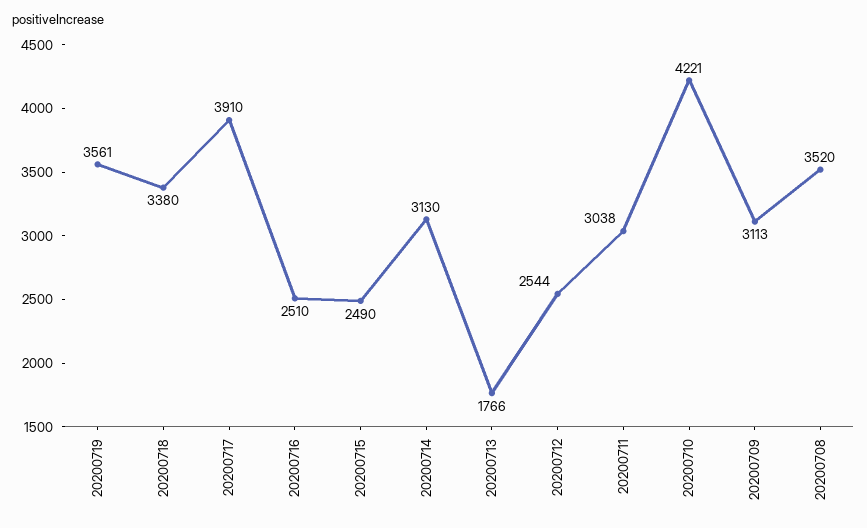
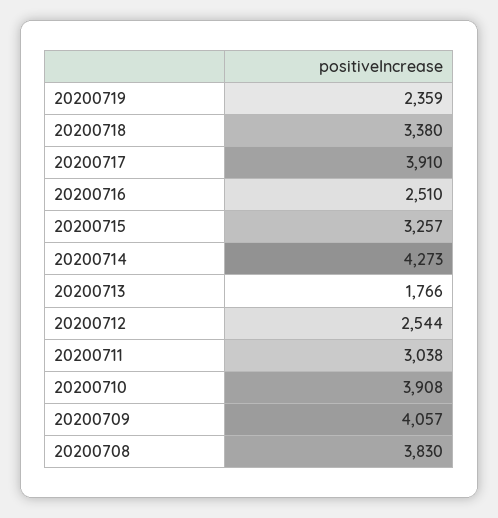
  {
-   "20200719": 3561,
+   "20200719": 2359,
    "20200718": 3380,
    "20200717": 3910,
    "20200716": 2510,
-   "20200715": 2490,
+   "20200715": 3257,
-   "20200714": 3130,
+   "20200714": 4273,
    "20200713": 1766,
    "20200712": 2544,
    "20200711": 3038,
-   "20200710": 4221,
+   "20200710": 3908,
-   "20200709": 3113,
+   "20200709": 4057,
-   "20200708": 3520
+   "20200708": 3830
  }

